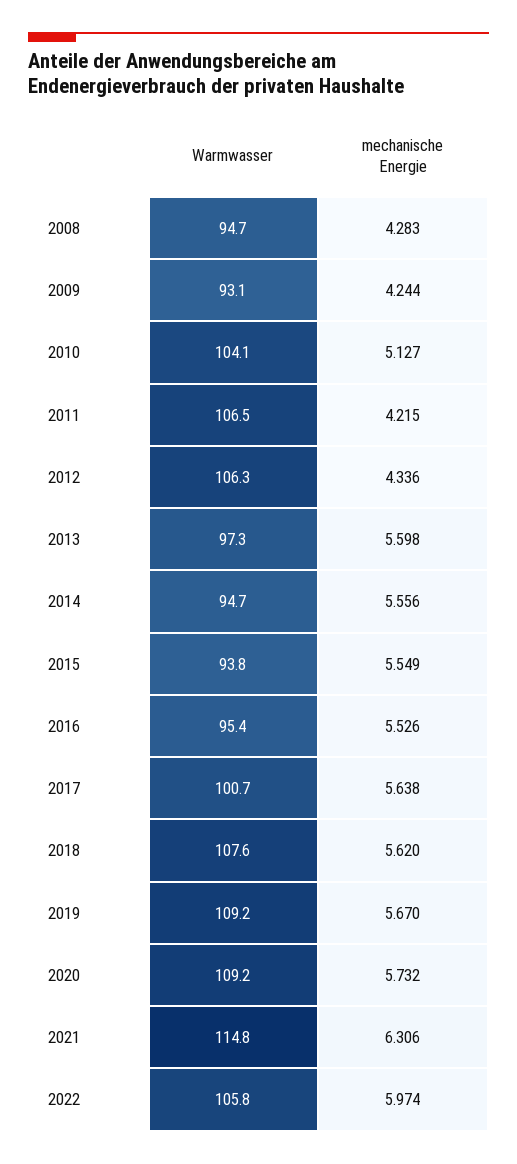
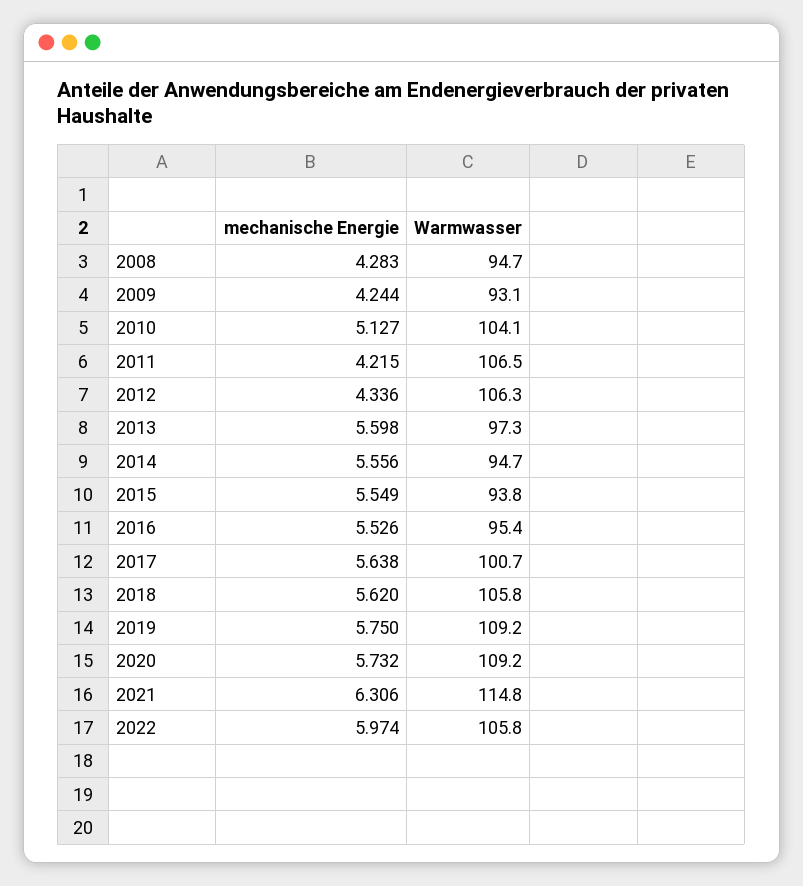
  {
    "Warmwasser": {
      "2008": 94.7,
      "2009": 93.1,
      "2010": 104.1,
      "2011": 106.5,
      "2012": 106.3,
      "2013": 97.3,
      "2014": 94.7,
      "2015": 93.8,
      "2016": 95.4,
      "2017": 100.7,
-     "2018": 107.6,
+     "2018": 105.8,
      "2019": 109.2,
      "2020": 109.2,
      "2021": 114.8,
      "2022": 105.8
    },
    "mechanische Energie": {
      "2008": 4.283,
      "2009": 4.244,
      "2010": 5.127,
      "2011": 4.215,
      "2012": 4.336,
      "2013": 5.598,
      "2014": 5.556,
      "2015": 5.549,
      "2016": 5.526,
      "2017": 5.638,
      "2018": 5.62,
-     "2019": 5.67,
+     "2019": 5.75,
      "2020": 5.732,
      "2021": 6.306,
      "2022": 5.974
    }
  }

